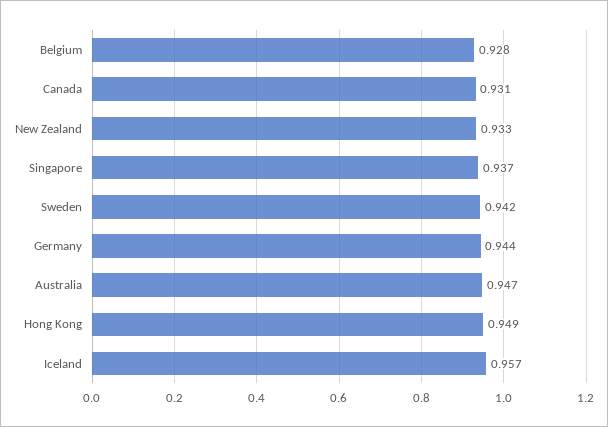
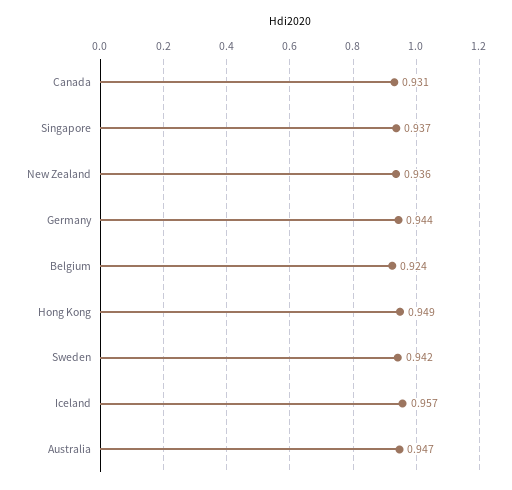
  {
-   "Belgium": 0.928,
+   "Belgium": 0.924,
    "Canada": 0.931,
-   "New Zealand": 0.933,
+   "New Zealand": 0.936,
    "Singapore": 0.937,
    "Sweden": 0.942,
    "Germany": 0.944,
    "Australia": 0.947,
    "Hong Kong": 0.949,
    "Iceland": 0.957
  }

